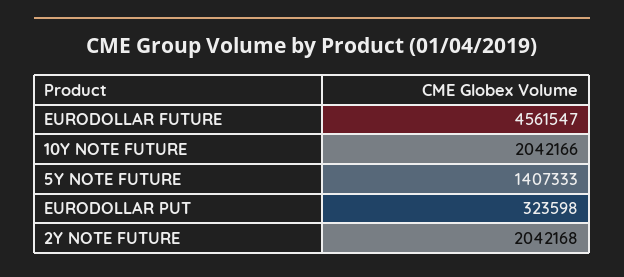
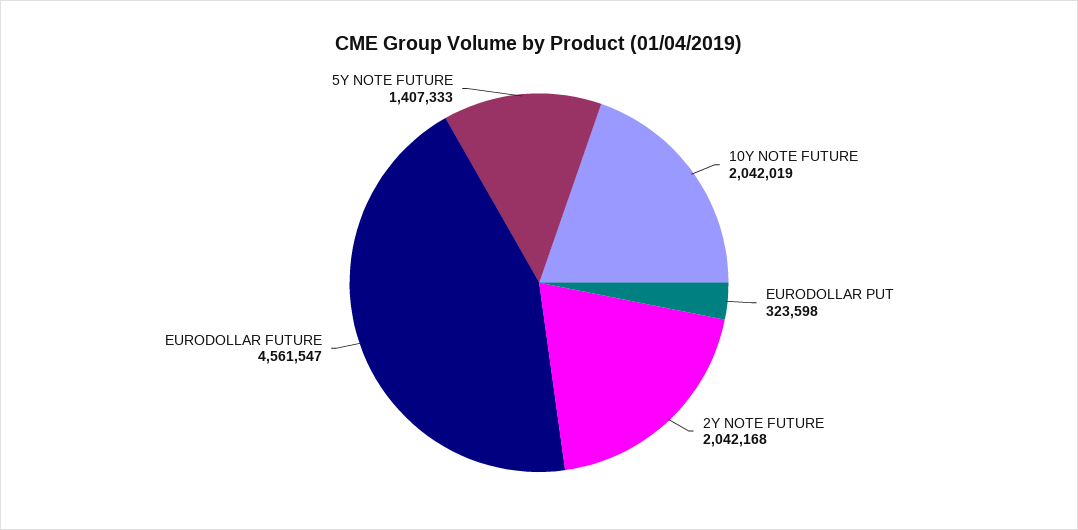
  {
    "EURODOLLAR FUTURE": 4561547,
-   "10Y NOTE FUTURE": 2042166,
+   "10Y NOTE FUTURE": 2042019,
    "5Y NOTE FUTURE": 1407333,
    "EURODOLLAR PUT": 323598,
    "2Y NOTE FUTURE": 2042168
  }

